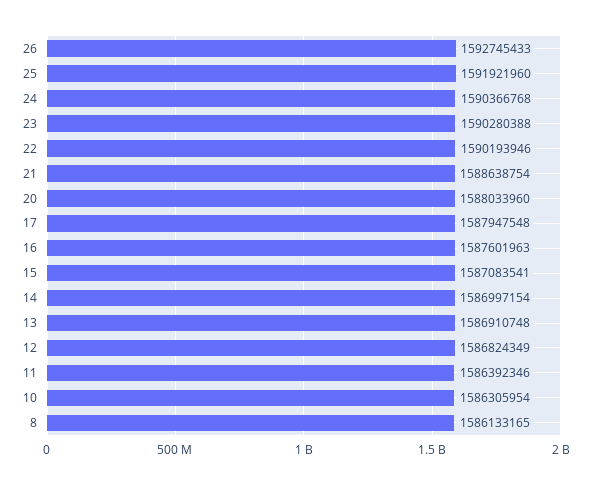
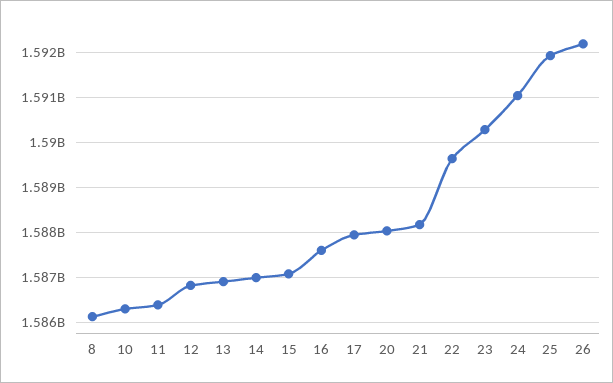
  {
-   "26": 1592745433,
+   "26": 1592200000,
    "25": 1591921960,
-   "24": 1590366768,
+   "24": 1591000000,
    "23": 1590280388,
-   "22": 1590193946,
+   "22": 1589600000,
-   "21": 1588638754,
+   "21": 1588200000,
    "20": 1588033960,
    "17": 1587947548,
    "16": 1587601963,
    "15": 1587083541,
    "14": 1586997154,
    "13": 1586910748,
    "12": 1586824349,
    "11": 1586392346,
    "10": 1586305954,
    "8": 1586133165
  }

